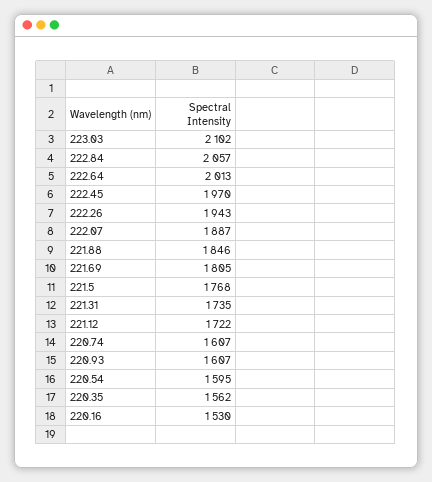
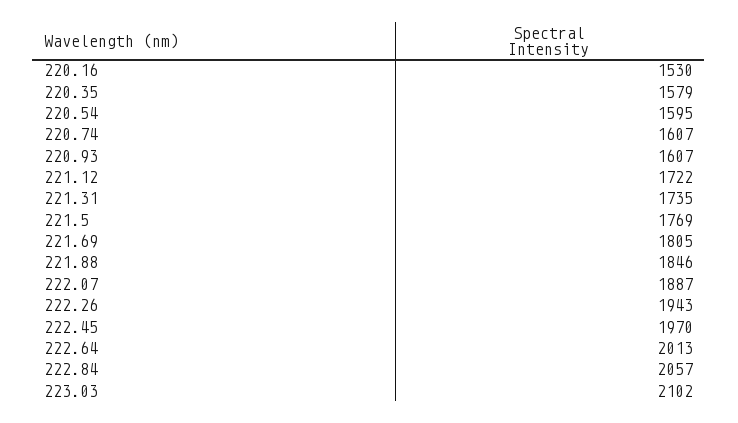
  {
    "223.03": 2102,
    "222.84": 2057,
    "222.64": 2013,
    "222.45": 1970,
    "222.26": 1943,
    "222.07": 1887,
    "221.88": 1846,
    "221.69": 1805,
-   "221.5": 1768,
+   "221.5": 1769,
    "221.31": 1735,
    "221.12": 1722,
    "220.74": 1607,
    "220.93": 1607,
    "220.54": 1595,
-   "220.35": 1562,
+   "220.35": 1579,
    "220.16": 1530
  }

